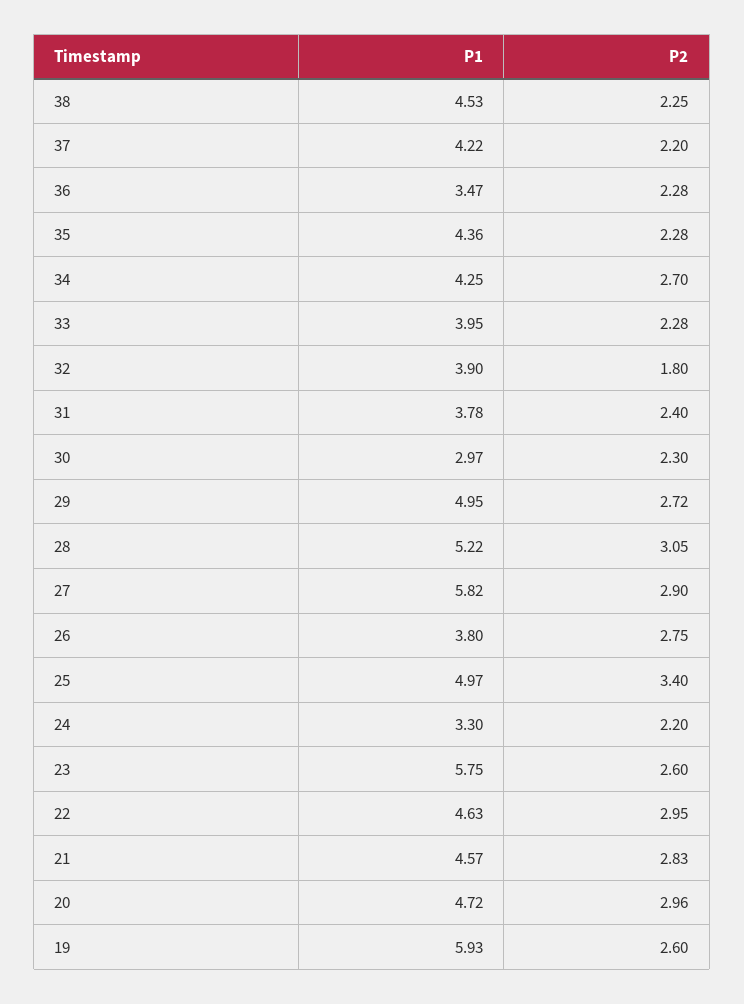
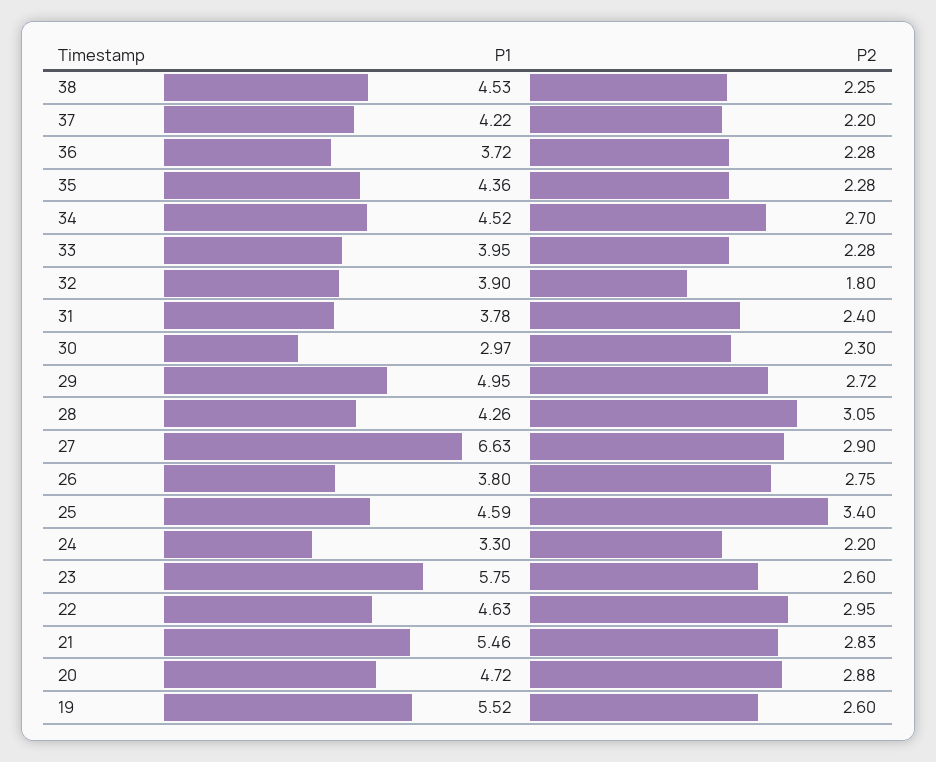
  {
    "P1": {
      "38": 4.53,
      "37": 4.22,
-     "36": 3.47,
+     "36": 3.72,
      "35": 4.36,
-     "34": 4.25,
+     "34": 4.52,
      "33": 3.95,
      "32": 3.9,
      "31": 3.78,
      "30": 2.97,
      "29": 4.95,
-     "28": 5.22,
+     "28": 4.26,
-     "27": 5.82,
+     "27": 6.63,
      "26": 3.8,
-     "25": 4.97,
+     "25": 4.59,
      "24": 3.3,
      "23": 5.75,
      "22": 4.63,
-     "21": 4.57,
+     "21": 5.46,
      "20": 4.72,
-     "19": 5.93
+     "19": 5.52
    },
    "P2": {
      "38": 2.25,
      "37": 2.2,
      "36": 2.28,
      "35": 2.28,
      "34": 2.7,
      "33": 2.28,
      "32": 1.8,
      "31": 2.4,
      "30": 2.3,
      "29": 2.72,
      "28": 3.05,
      "27": 2.9,
      "26": 2.75,
      "25": 3.4,
      "24": 2.2,
      "23": 2.6,
      "22": 2.95,
      "21": 2.83,
-     "20": 2.96,
+     "20": 2.88,
      "19": 2.6
    }
  }

